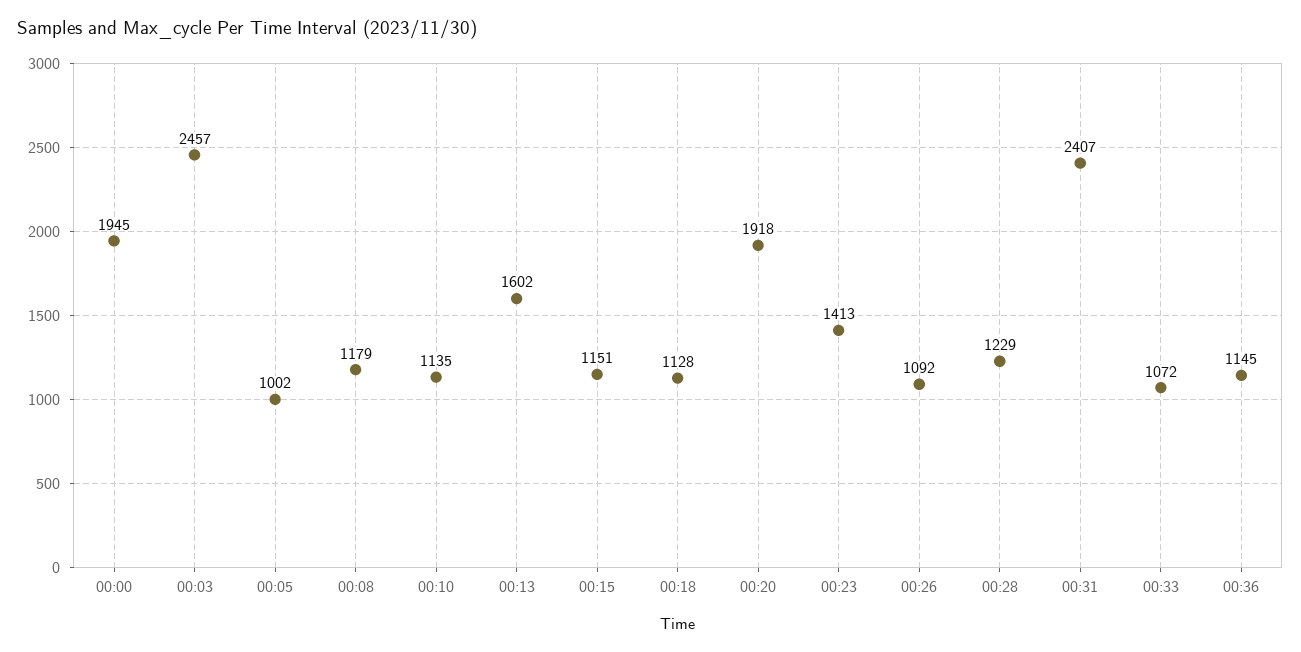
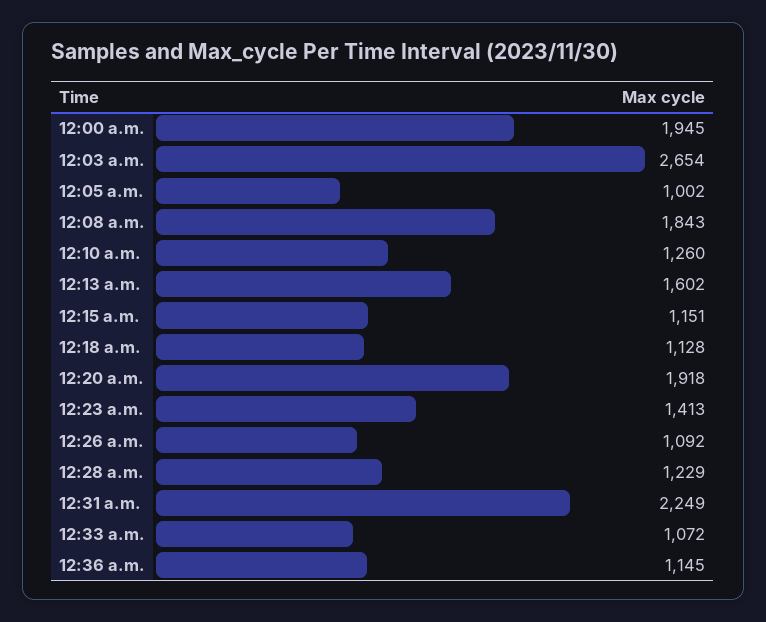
  {
    "00:00": 1945,
-   "00:03": 2457,
+   "00:03": 2654,
    "00:05": 1002,
-   "00:08": 1179,
+   "00:08": 1843,
-   "00:10": 1135,
+   "00:10": 1260,
    "00:13": 1602,
    "00:15": 1151,
    "00:18": 1128,
    "00:20": 1918,
    "00:23": 1413,
    "00:26": 1092,
    "00:28": 1229,
-   "00:31": 2407,
+   "00:31": 2249,
    "00:33": 1072,
    "00:36": 1145
  }

